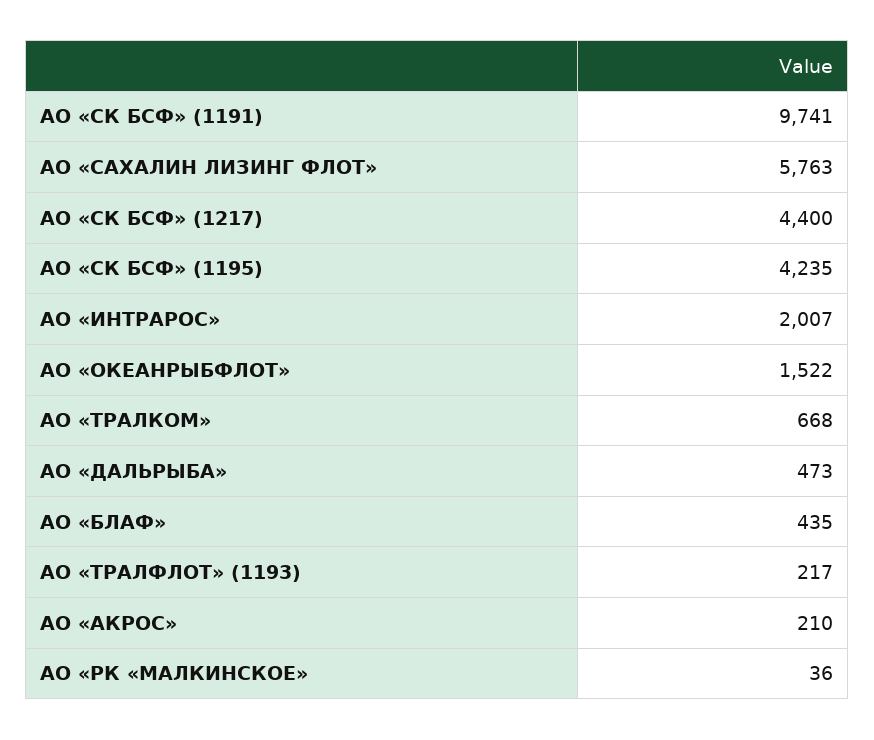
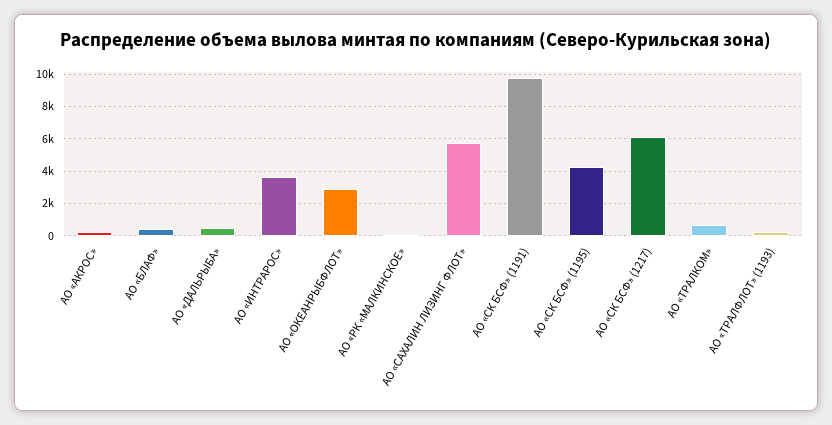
  {
    "АО «СК БСФ» (1191)": 9741,
    "АО «САХАЛИН ЛИЗИНГ ФЛОТ»": 5763,
-   "АО «СК БСФ» (1217)": 4400,
+   "АО «СК БСФ» (1217)": 6000,
    "АО «СК БСФ» (1195)": 4235,
-   "АО «ИНТРАРОС»": 2007,
+   "АО «ИНТРАРОС»": 3500,
-   "АО «ОКЕАНРЫБФЛОТ»": 1522,
+   "АО «ОКЕАНРЫБФЛОТ»": 3000,
    "АО «ТРАЛКОМ»": 668,
    "АО «ДАЛЬРЫБА»": 473,
    "АО «БЛАФ»": 435,
    "АО «ТРАЛФЛОТ» (1193)": 217,
    "АО «АКРОС»": 210,
    "АО «РК «МАЛКИНСКОЕ»": 36
  }

